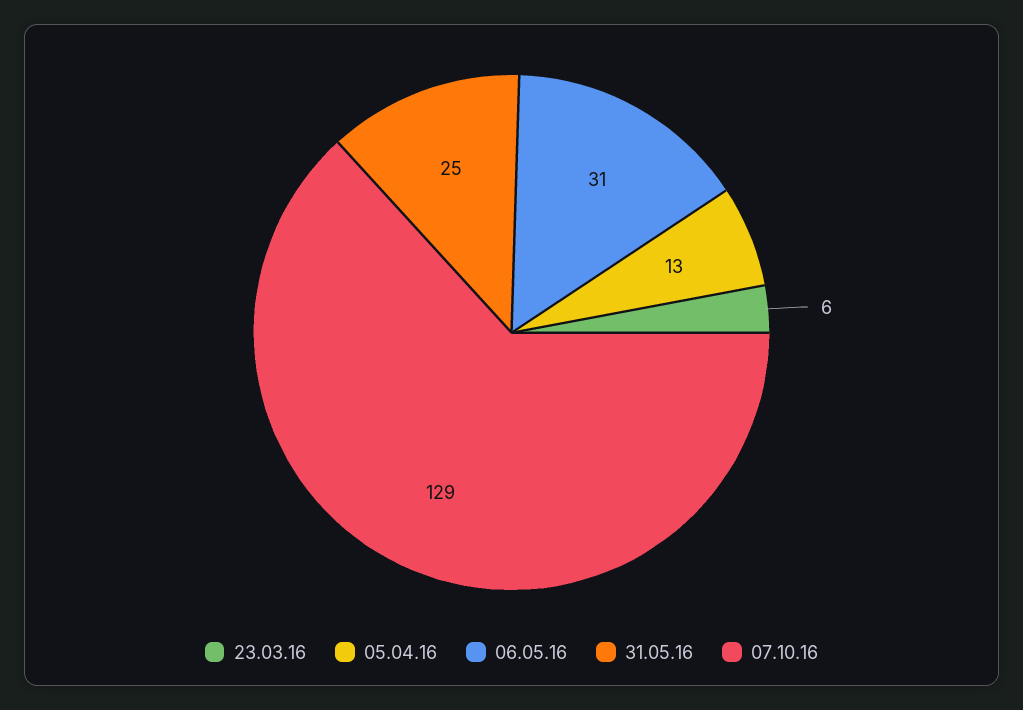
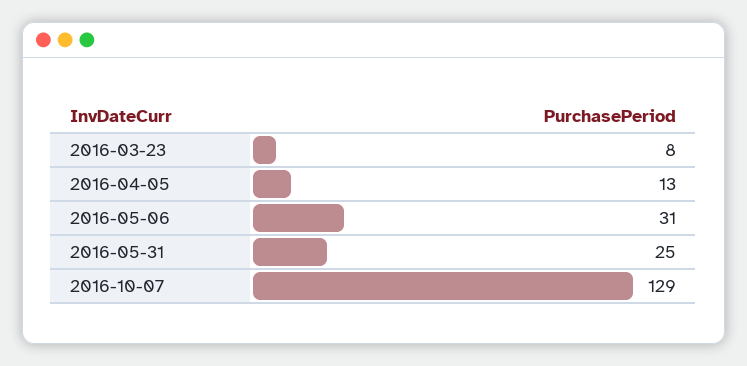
  {
-   "23.03.16": 6,
+   "23.03.16": 8,
    "05.04.16": 13,
    "06.05.16": 31,
    "31.05.16": 25,
    "07.10.16": 129
  }

